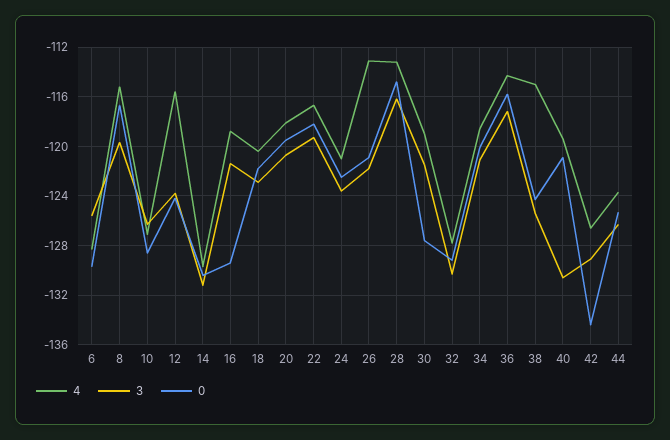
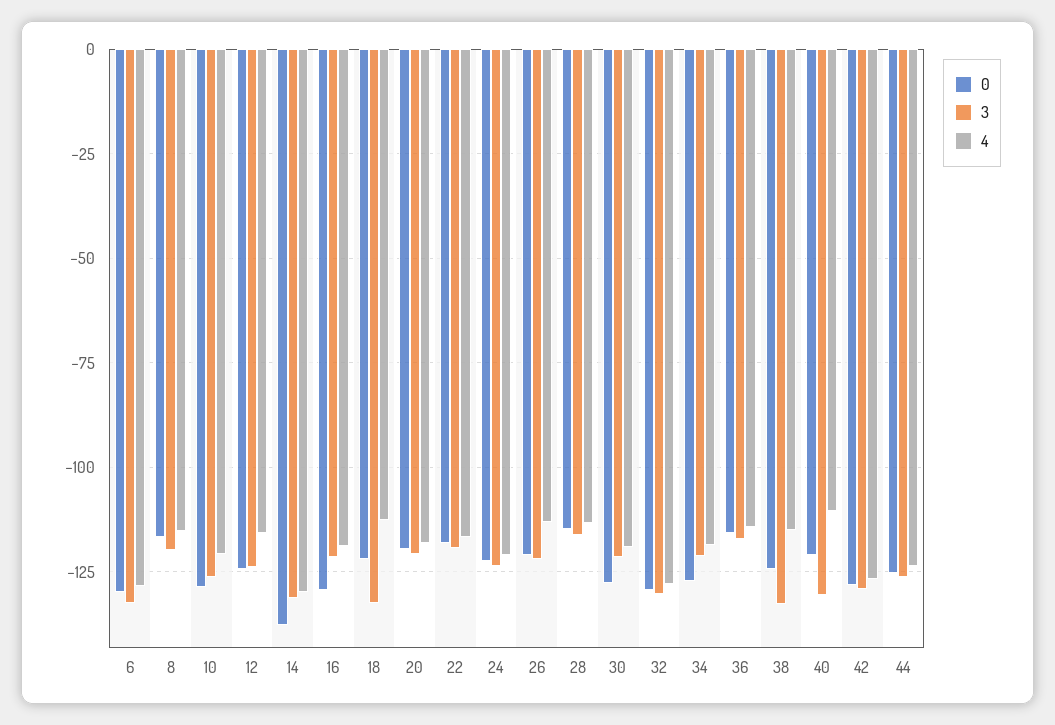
  {
    "4": {
      "6": -128.5,
      "8": -115,
-     "10": -127,
+     "10": -120,
      "12": -115.5,
      "14": -129.5,
      "16": -119,
-     "18": -120.5,
+     "18": -112.5,
      "20": -118,
      "22": -116.5,
      "24": -121,
      "26": -113,
      "28": -113,
      "30": -119,
      "32": -128,
      "34": -118.5,
      "36": -114.5,
      "38": -115,
-     "40": -119.5,
+     "40": -110,
      "42": -126.5,
      "44": -123.5
    },
    "3": {
-     "6": -125.5,
+     "6": -132.5,
      "8": -119.5,
      "10": -126.5,
      "12": -124,
      "14": -131,
      "16": -121.5,
-     "18": -123,
+     "18": -132.5,
      "20": -120.5,
      "22": -119.5,
      "24": -123.5,
      "26": -122,
      "28": -116,
      "30": -121.5,
      "32": -130.5,
      "34": -121,
      "36": -117,
-     "38": -125.5,
+     "38": -132.5,
      "40": -130.5,
      "42": -129,
      "44": -126.5
    },
    "0": {
      "6": -129.5,
      "8": -116.5,
      "10": -128.5,
      "12": -124,
-     "14": -130.5,
+     "14": -137.5,
      "16": -129.5,
      "18": -122,
      "20": -119.5,
      "22": -118,
      "24": -122.5,
      "26": -121,
      "28": -115,
      "30": -127.5,
      "32": -129,
-     "34": -120,
+     "34": -127.5,
      "36": -116,
      "38": -124.5,
      "40": -121,
-     "42": -134.5,
+     "42": -127.5,
      "44": -125.5
    }
  }

